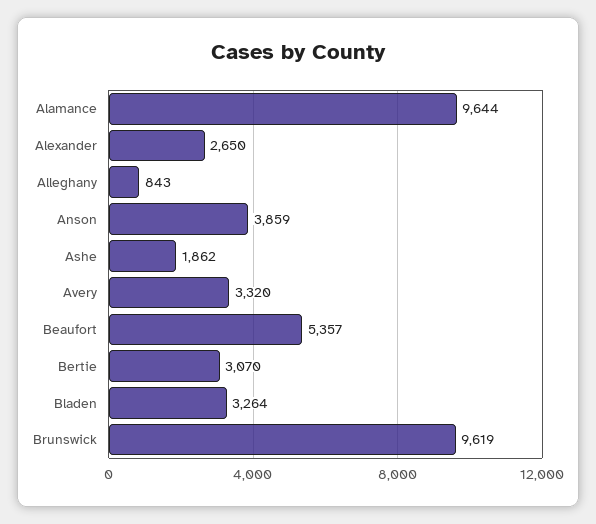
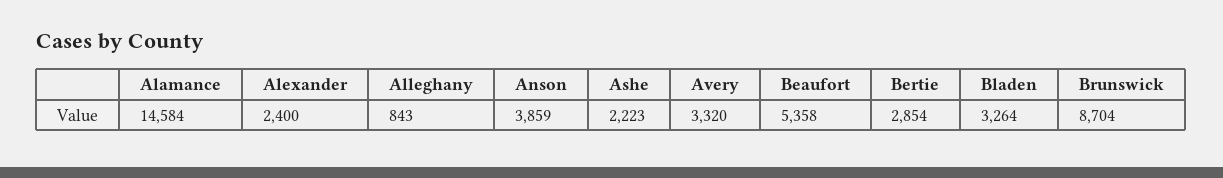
  {
-   "Alamance": 9644,
+   "Alamance": 14584,
-   "Alexander": 2650,
+   "Alexander": 2400,
    "Alleghany": 843,
    "Anson": 3859,
-   "Ashe": 1862,
+   "Ashe": 2223,
    "Avery": 3320,
-   "Beaufort": 5357,
+   "Beaufort": 5358,
-   "Bertie": 3070,
+   "Bertie": 2854,
    "Bladen": 3264,
-   "Brunswick": 9619
+   "Brunswick": 8704
  }

